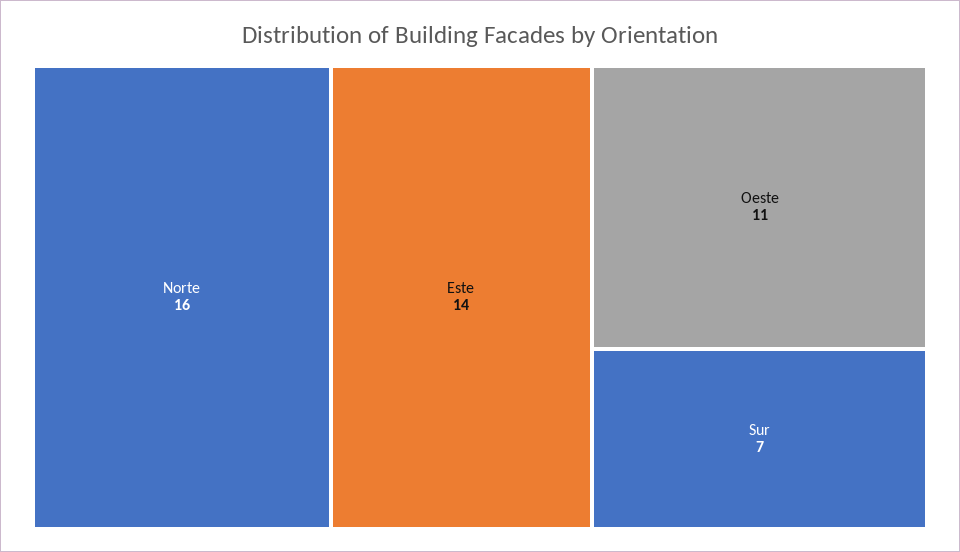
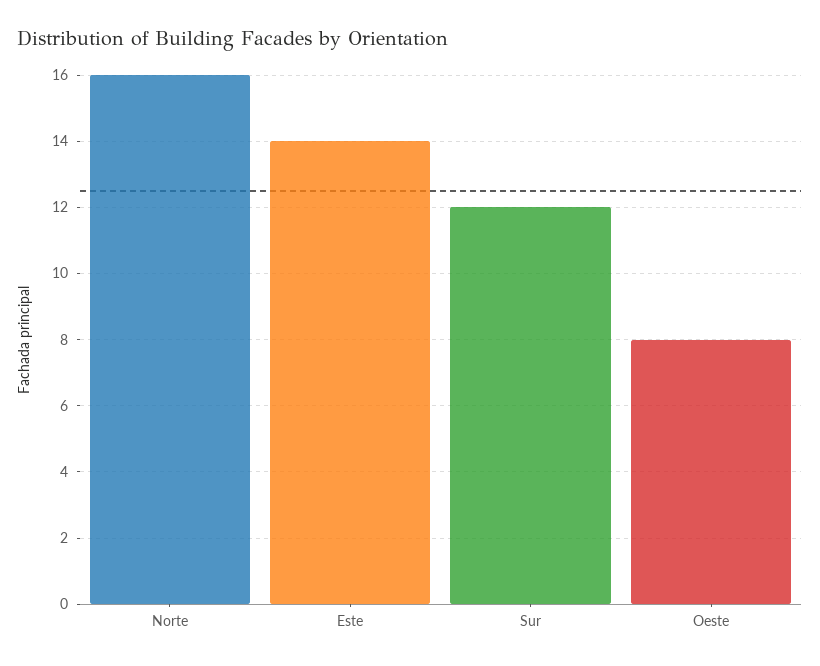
  {
    "Norte": 16,
    "Este": 14,
-   "Oeste": 11,
+   "Oeste": 8,
-   "Sur": 7
+   "Sur": 12
  }

